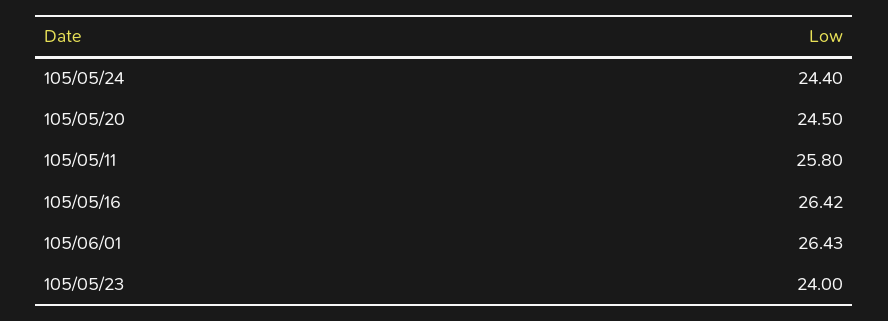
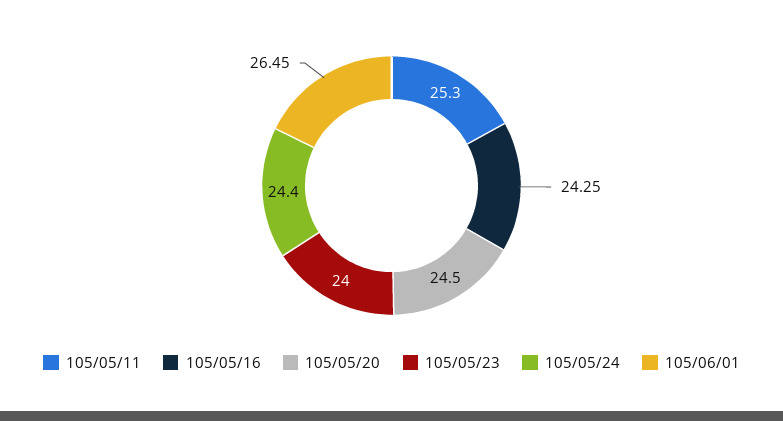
  {
    "105/05/24": 24.4,
    "105/05/20": 24.5,
-   "105/05/11": 25.8,
+   "105/05/11": 25.3,
-   "105/05/16": 26.42,
+   "105/05/16": 24.25,
-   "105/06/01": 26.43,
+   "105/06/01": 26.45,
    "105/05/23": 24
  }

